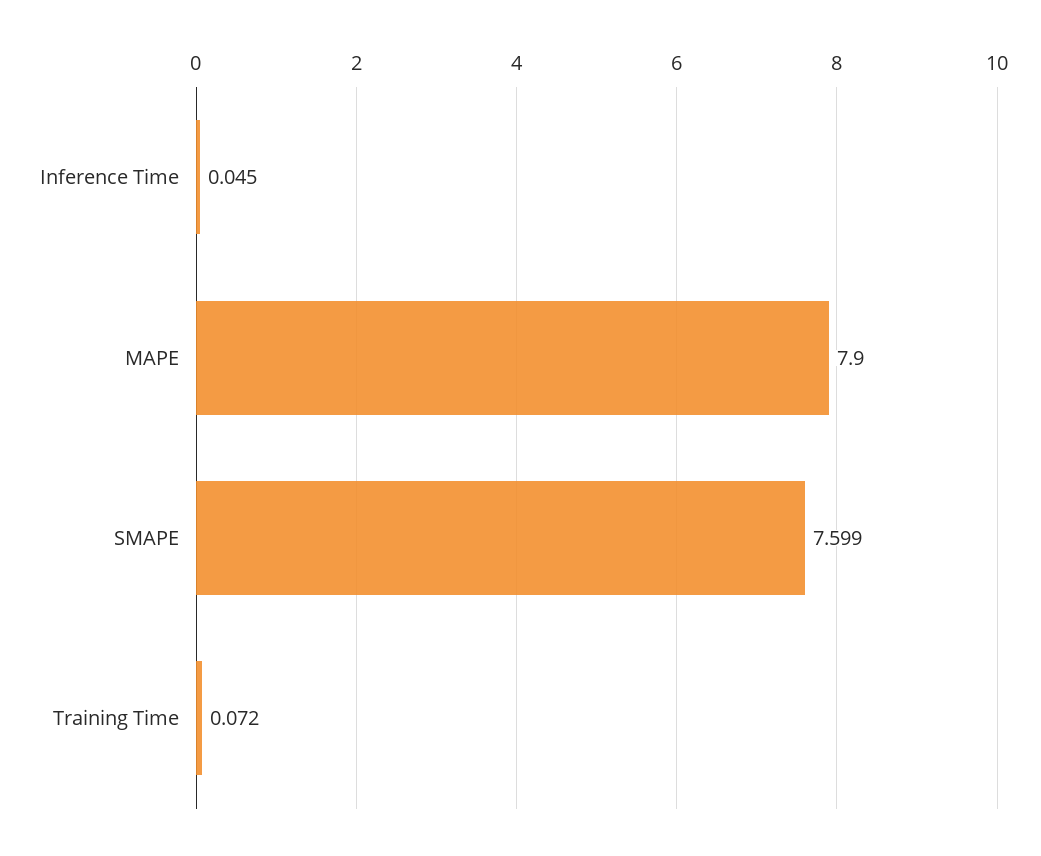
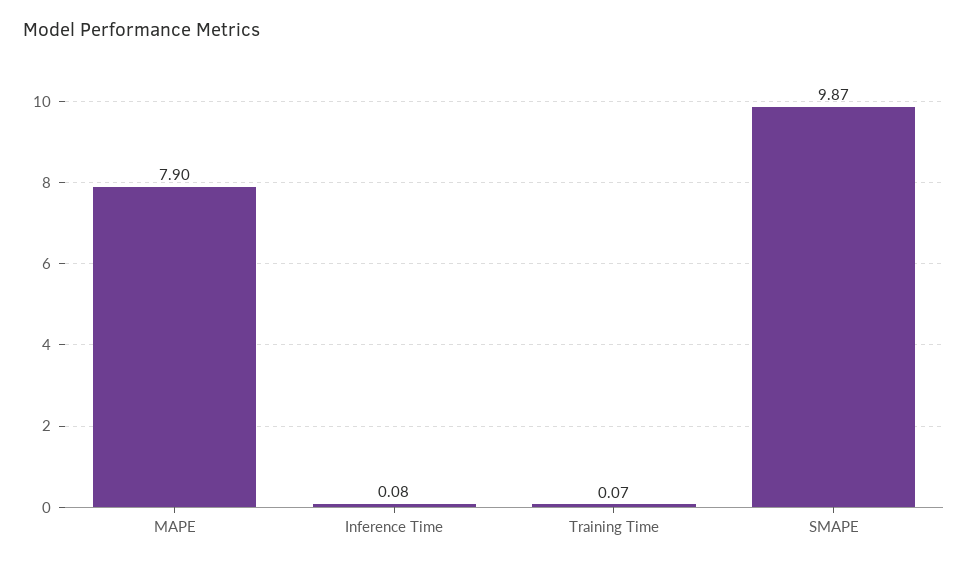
  {
-   "Inference Time": 0.045,
+   "Inference Time": 0.08,
    "MAPE": 7.9,
-   "SMAPE": 7.599,
+   "SMAPE": 9.87,
    "Training Time": 0.072
  }

